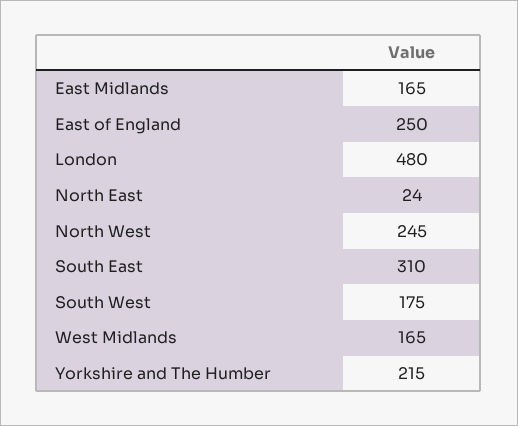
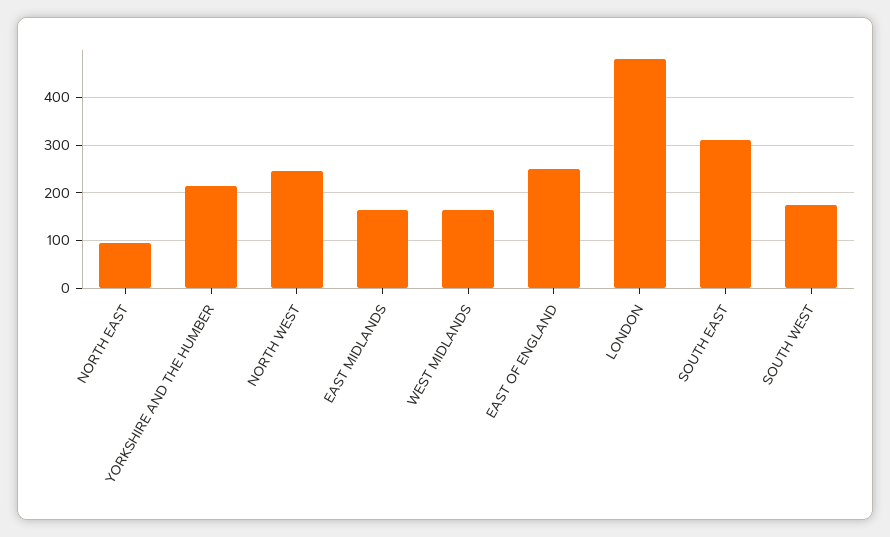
  {
    "East Midlands": 165,
    "East of England": 250,
    "London": 480,
-   "North East": 24,
+   "North East": 100,
    "North West": 245,
    "South East": 310,
    "South West": 175,
    "West Midlands": 165,
    "Yorkshire and The Humber": 215
  }

